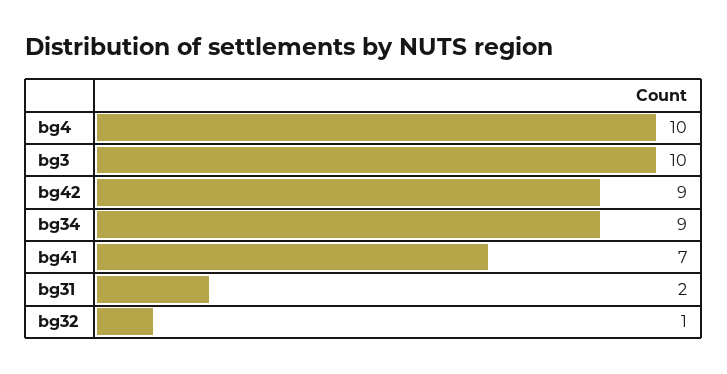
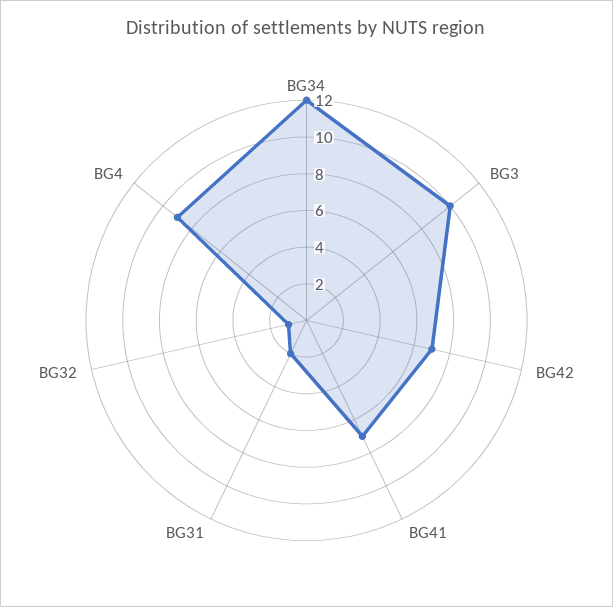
  {
-   "bg4": 10,
+   "bg4": 9,
    "bg3": 10,
-   "bg42": 9,
+   "bg42": 7,
-   "bg34": 9,
+   "bg34": 12,
    "bg41": 7,
    "bg31": 2,
    "bg32": 1
  }

